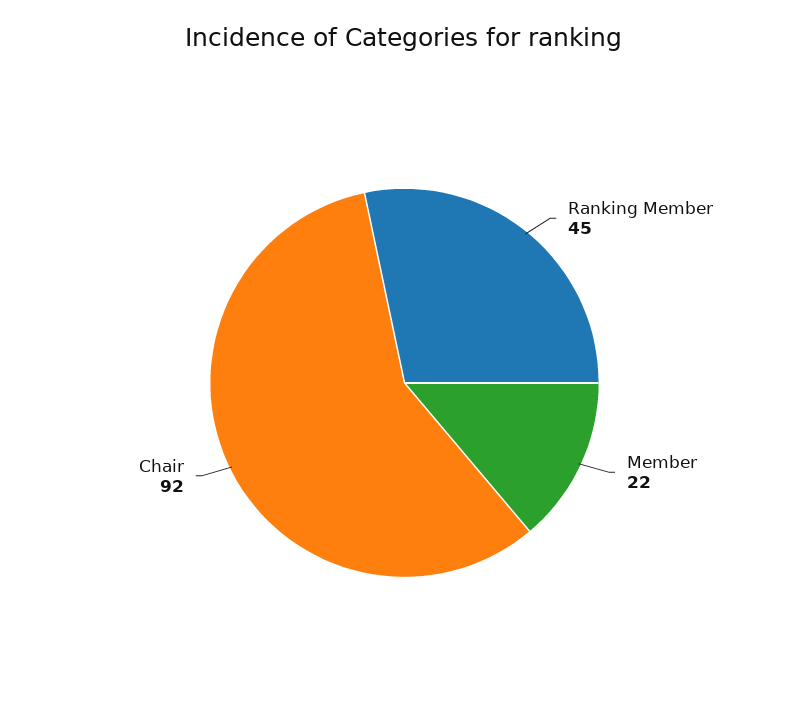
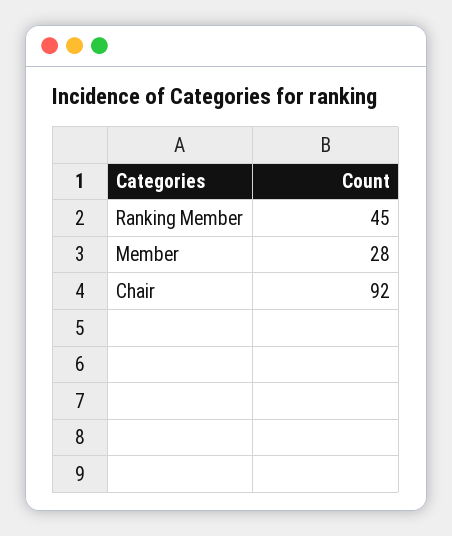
  {
    "Ranking Member": 45,
-   "Member": 22,
+   "Member": 28,
    "Chair": 92
  }

